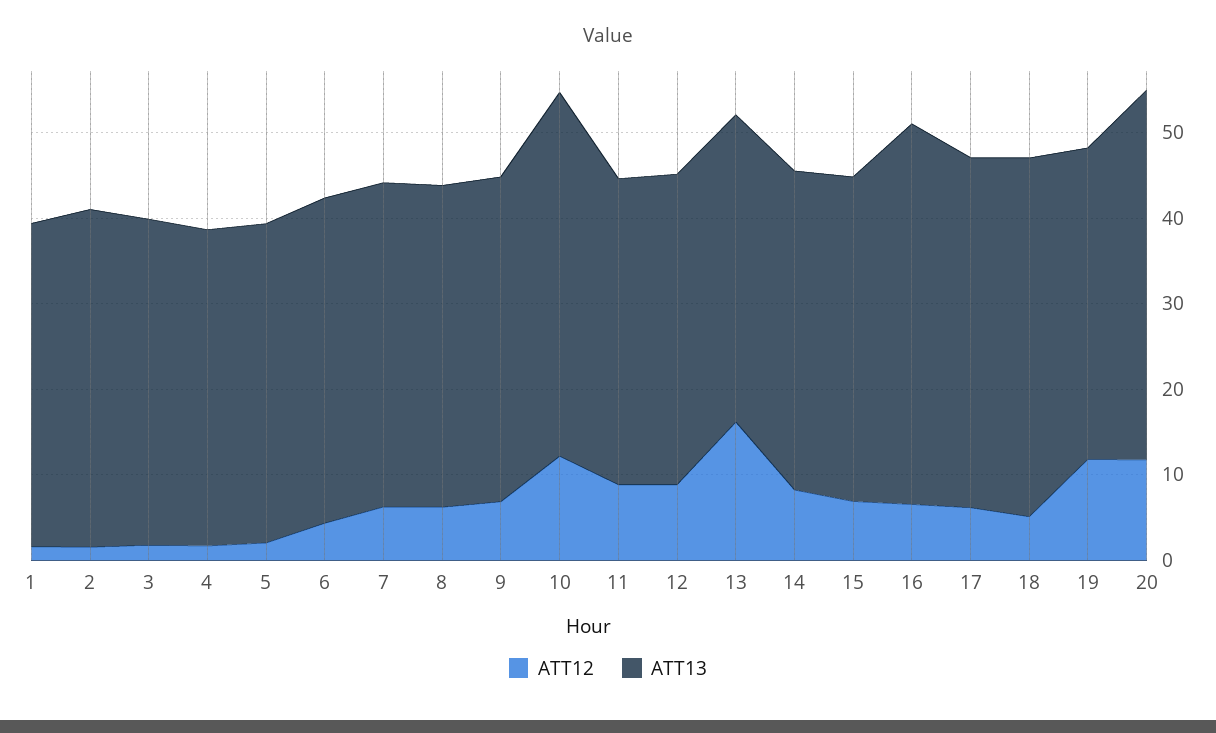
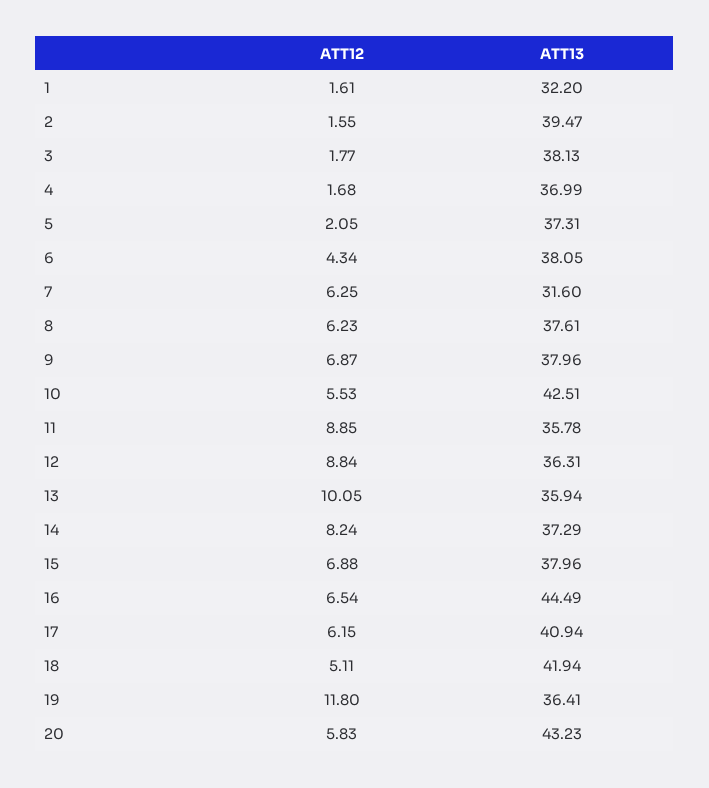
  {
    "ATT12": {
      "1": 1.61,
      "2": 1.55,
      "3": 1.77,
      "4": 1.68,
      "5": 2.05,
      "6": 4.34,
      "7": 6.25,
      "8": 6.23,
      "9": 6.87,
-     "10": 12,
+     "10": 5.53,
      "11": 8.85,
      "12": 8.84,
-     "13": 16,
+     "13": 10.05,
      "14": 8.24,
      "15": 6.88,
      "16": 6.54,
      "17": 6.15,
      "18": 5.11,
      "19": 11.8,
-     "20": 12
+     "20": 5.83
    },
    "ATT13": {
-     "1": 38,
+     "1": 32.2,
      "2": 39.47,
      "3": 38.13,
      "4": 36.99,
      "5": 37.31,
      "6": 38.05,
-     "7": 38,
+     "7": 31.6,
      "8": 37.61,
      "9": 37.96,
      "10": 42.51,
      "11": 35.78,
      "12": 36.31,
      "13": 35.94,
      "14": 37.29,
      "15": 37.96,
      "16": 44.49,
      "17": 40.94,
      "18": 41.94,
      "19": 36.41,
      "20": 43.23
    }
  }

